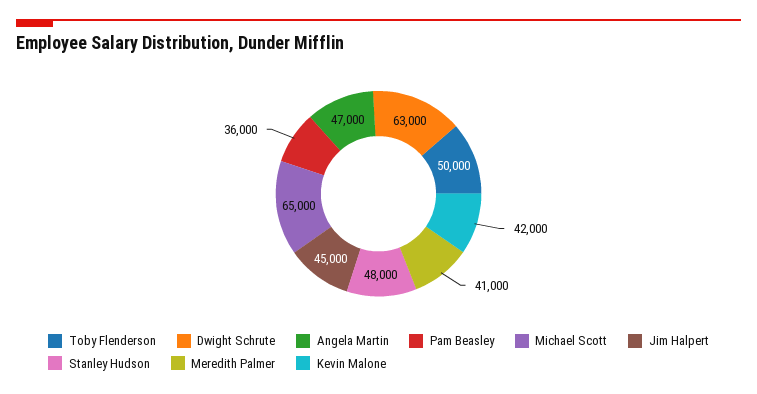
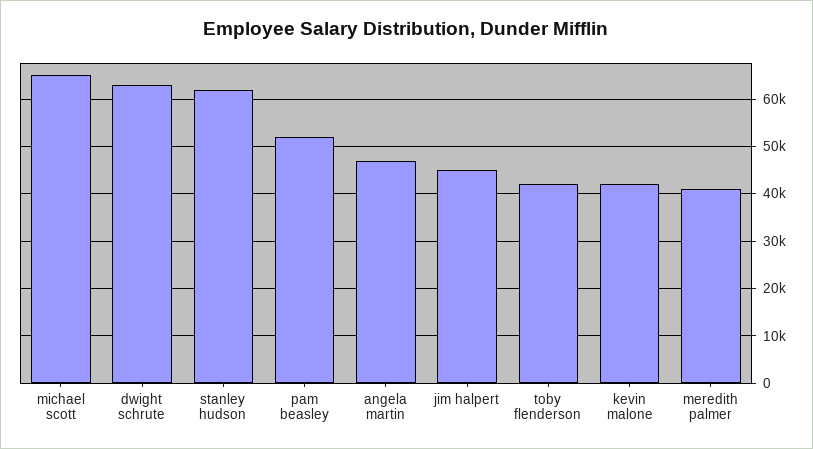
  {
-   "Toby Flenderson": 50000,
+   "Toby Flenderson": 42000,
    "Dwight Schrute": 63000,
    "Angela Martin": 47000,
-   "Pam Beasley": 36000,
+   "Pam Beasley": 52000,
    "Michael Scott": 65000,
    "Jim Halpert": 45000,
-   "Stanley Hudson": 48000,
+   "Stanley Hudson": 62000,
    "Meredith Palmer": 41000,
    "Kevin Malone": 42000
  }

